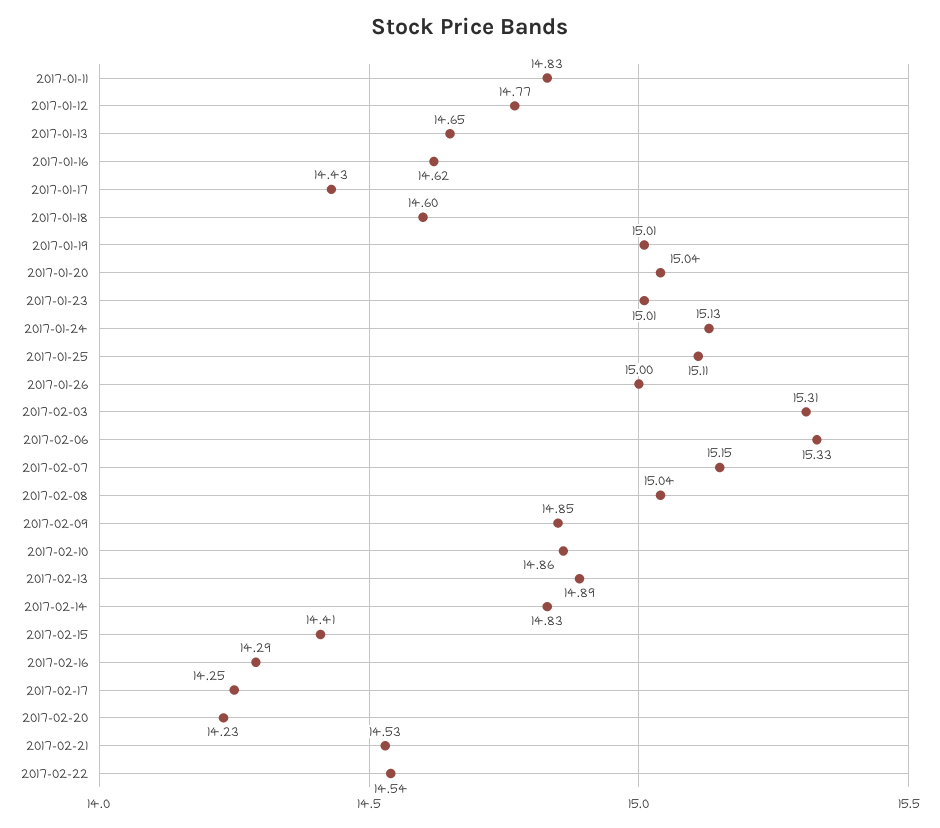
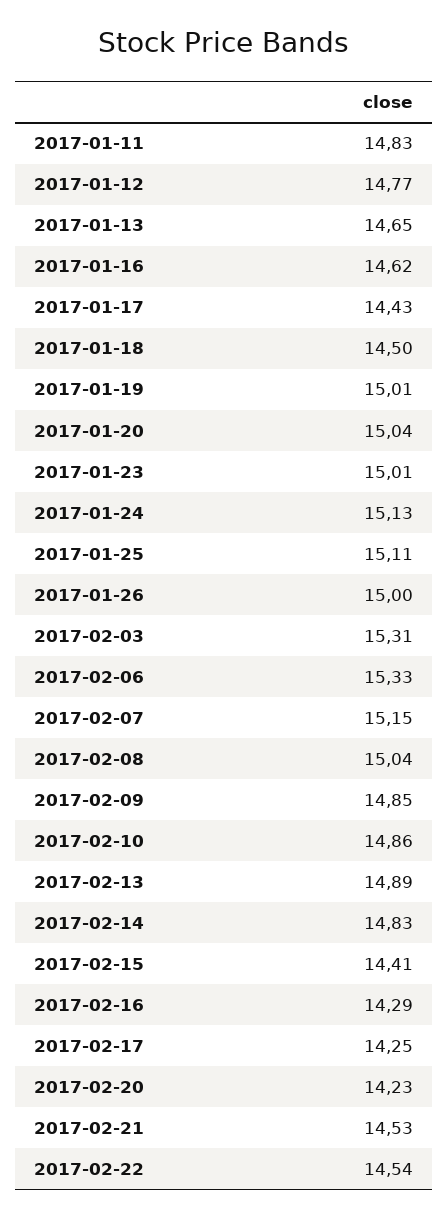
  {
    "2017-01-11": 14.83,
    "2017-01-12": 14.77,
    "2017-01-13": 14.65,
    "2017-01-16": 14.62,
    "2017-01-17": 14.43,
-   "2017-01-18": 14.6,
+   "2017-01-18": 14.5,
    "2017-01-19": 15.01,
    "2017-01-20": 15.04,
    "2017-01-23": 15.01,
    "2017-01-24": 15.13,
    "2017-01-25": 15.11,
    "2017-01-26": 15,
    "2017-02-03": 15.31,
    "2017-02-06": 15.33,
    "2017-02-07": 15.15,
    "2017-02-08": 15.04,
    "2017-02-09": 14.85,
    "2017-02-10": 14.86,
    "2017-02-13": 14.89,
    "2017-02-14": 14.83,
    "2017-02-15": 14.41,
    "2017-02-16": 14.29,
    "2017-02-17": 14.25,
    "2017-02-20": 14.23,
    "2017-02-21": 14.53,
    "2017-02-22": 14.54
  }

